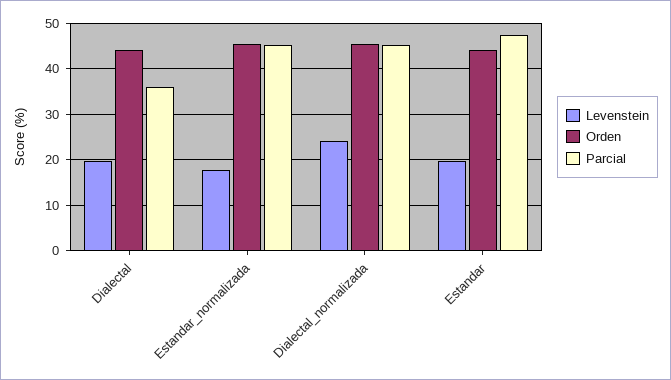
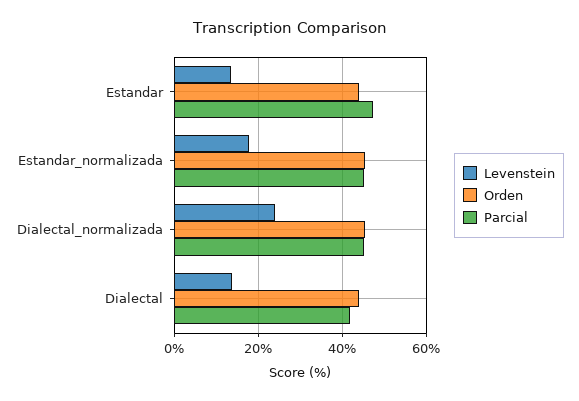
  {
    "Levenstein": {
-     "Dialectal": 20,
+     "Dialectal": 14,
      "Estandar_normalizada": 18,
      "Dialectal_normalizada": 24,
-     "Estandar": 20
+     "Estandar": 14
    },
    "Orden": {
      "Dialectal": 44,
      "Estandar_normalizada": 46,
      "Dialectal_normalizada": 46,
      "Estandar": 44
    },
    "Parcial": {
-     "Dialectal": 36,
+     "Dialectal": 42,
      "Estandar_normalizada": 46,
      "Dialectal_normalizada": 46,
      "Estandar": 48
    }
  }

